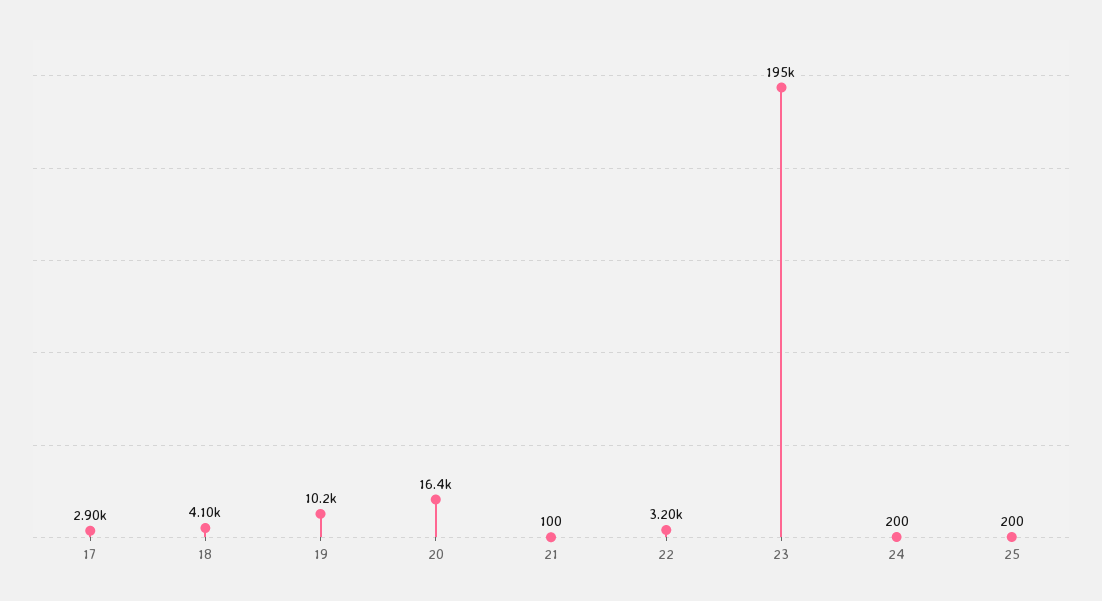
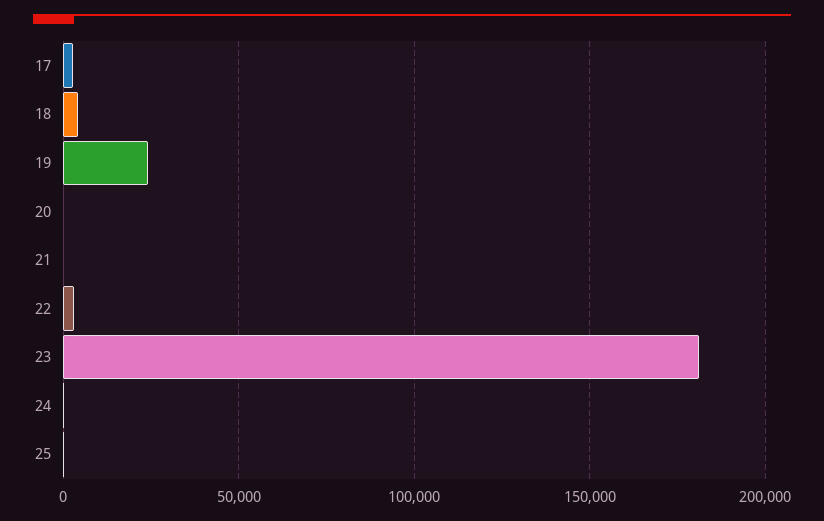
  {
    "17": 2900,
    "18": 4100,
-   "19": 10200,
+   "19": 25000,
-   "20": 16400,
+   "20": 0,
    "21": 100,
    "22": 3200,
-   "23": 195000,
+   "23": 180000,
    "24": 200,
    "25": 200
  }

